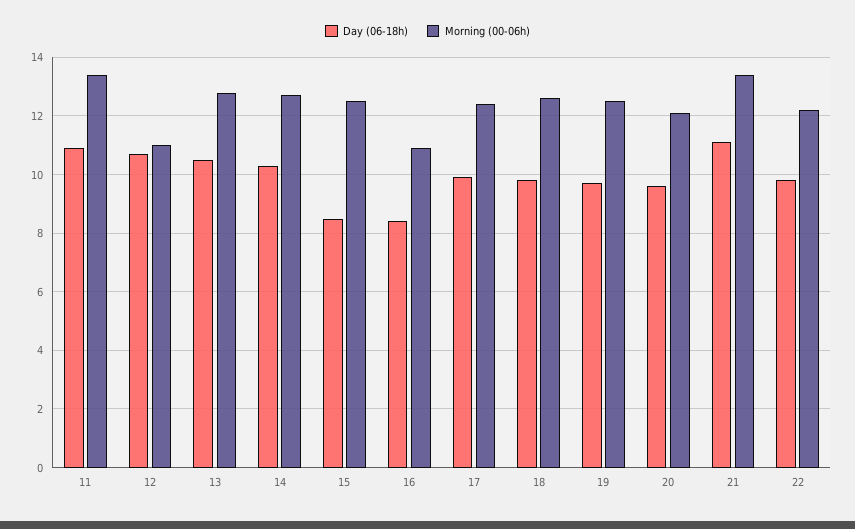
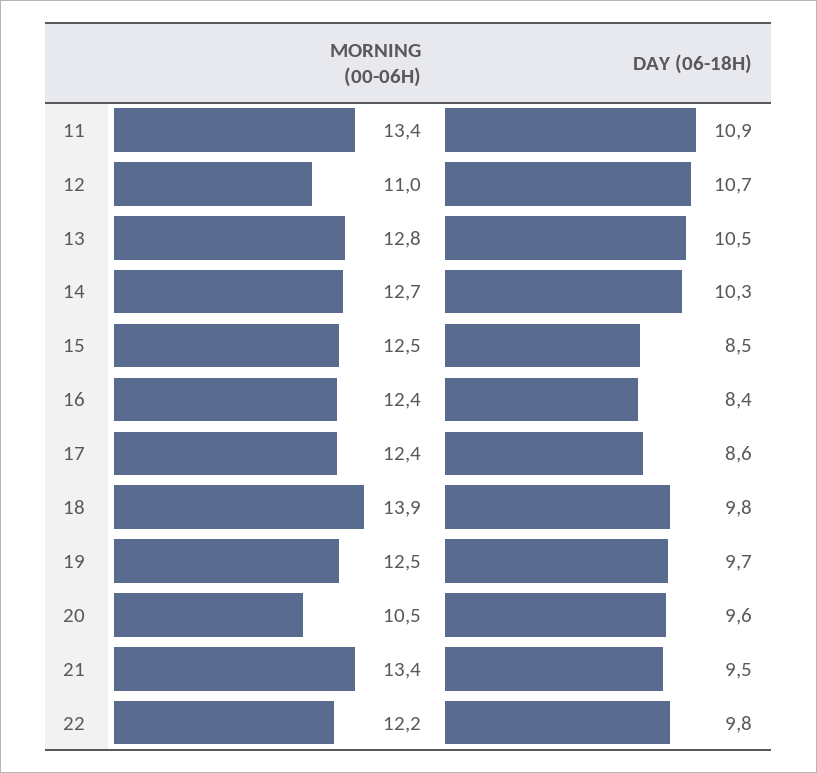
  {
    "Day (06-18h)": {
      "11": 10.9,
      "12": 10.7,
      "13": 10.5,
      "14": 10.3,
      "15": 8.5,
      "16": 8.4,
-     "17": 10,
+     "17": 8.6,
      "18": 9.8,
      "19": 9.7,
      "20": 9.6,
-     "21": 11,
+     "21": 9.5,
      "22": 9.8
    },
    "Morning (00-06h)": {
      "11": 13.4,
      "12": 11,
      "13": 12.8,
      "14": 12.7,
      "15": 12.5,
-     "16": 11,
+     "16": 12.4,
      "17": 12.4,
-     "18": 12.5,
+     "18": 13.9,
      "19": 12.5,
-     "20": 12,
+     "20": 10.5,
      "21": 13.4,
      "22": 12.2
    }
  }

